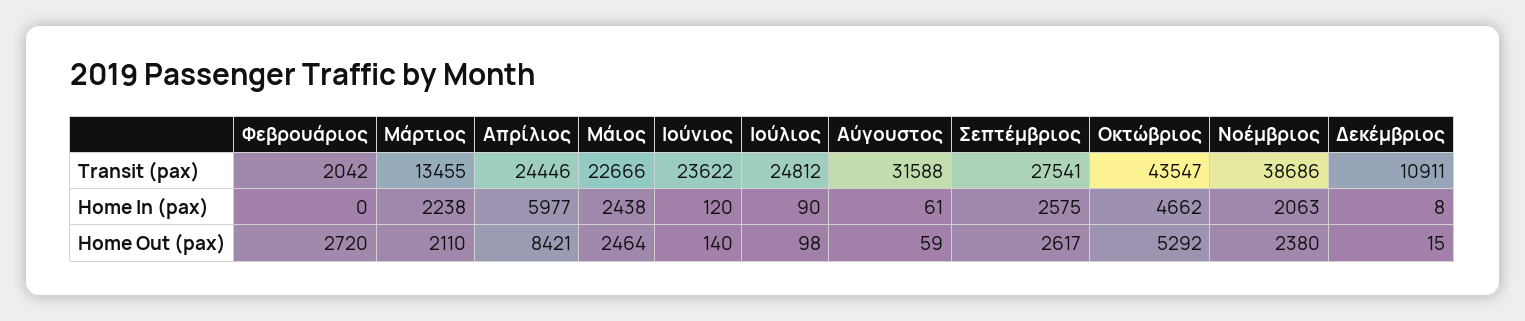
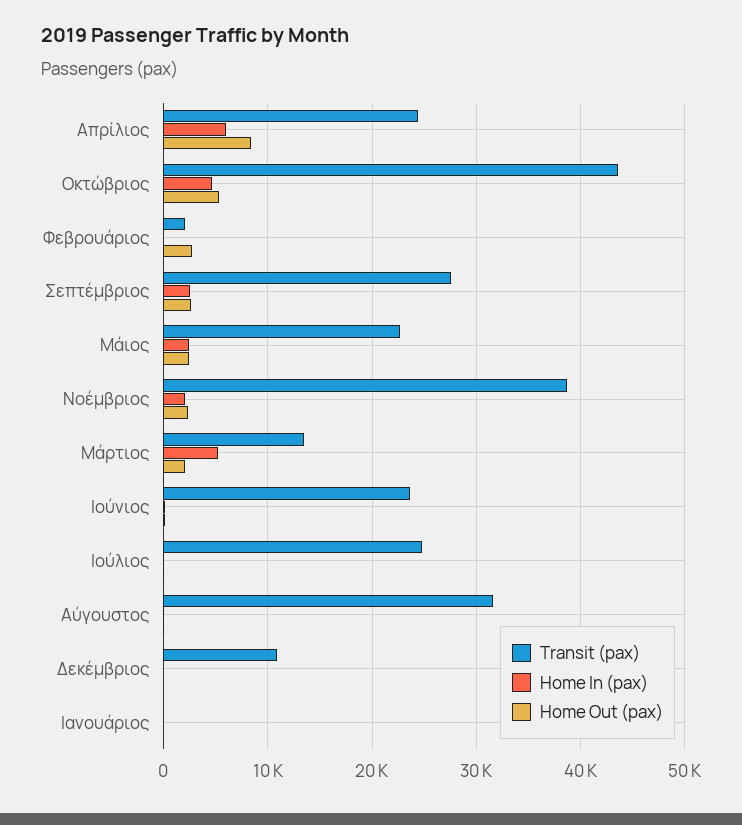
  {
    "Transit (pax)": {
      "Φεβρουάριος": 2042,
      "Μάρτιος": 13455,
      "Απρίλιος": 24446,
      "Μάιος": 22666,
      "Ιούνιος": 23622,
      "Ιούλιος": 24812,
      "Αύγουστος": 31588,
      "Σεπτέμβριος": 27541,
      "Οκτώβριος": 43547,
      "Νοέμβριος": 38686,
-     "Δεκέμβριος": 10911
+     "Δεκέμβριος": 10911,
+     "Ιανουάριος": 0
    },
    "Home In (pax)": {
      "Φεβρουάριος": 0,
-     "Μάρτιος": 2238,
+     "Μάρτιος": 5000,
      "Απρίλιος": 5977,
      "Μάιος": 2438,
      "Ιούνιος": 120,
      "Ιούλιος": 90,
      "Αύγουστος": 61,
      "Σεπτέμβριος": 2575,
      "Οκτώβριος": 4662,
      "Νοέμβριος": 2063,
-     "Δεκέμβριος": 8
+     "Δεκέμβριος": 8,
+     "Ιανουάριος": 0
    },
    "Home Out (pax)": {
      "Φεβρουάριος": 2720,
      "Μάρτιος": 2110,
      "Απρίλιος": 8421,
      "Μάιος": 2464,
      "Ιούνιος": 140,
      "Ιούλιος": 98,
      "Αύγουστος": 59,
      "Σεπτέμβριος": 2617,
      "Οκτώβριος": 5292,
      "Νοέμβριος": 2380,
-     "Δεκέμβριος": 15
+     "Δεκέμβριος": 15,
+     "Ιανουάριος": 0
    }
  }

